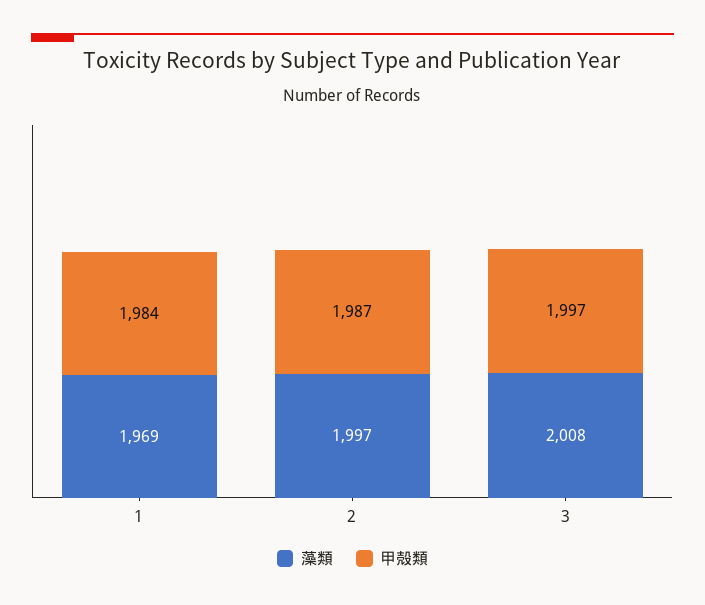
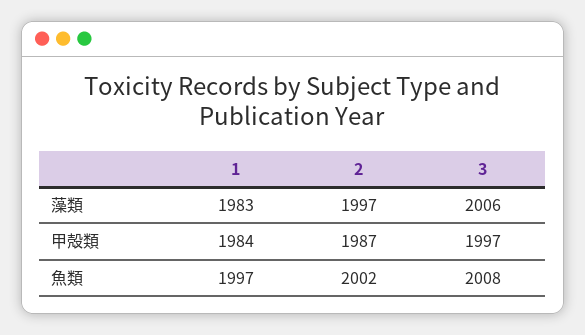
  {
    "藻類": {
-     "1": 1969,
+     "1": 1983,
      "2": 1997,
-     "3": 2008
+     "3": 2006
    },
    "甲殻類": {
      "1": 1984,
      "2": 1987,
      "3": 1997
-   }
+   },
+   "魚類": {
+     "1": 1997,
+     "2": 2002,
+     "3": 2008
+   }
  }

